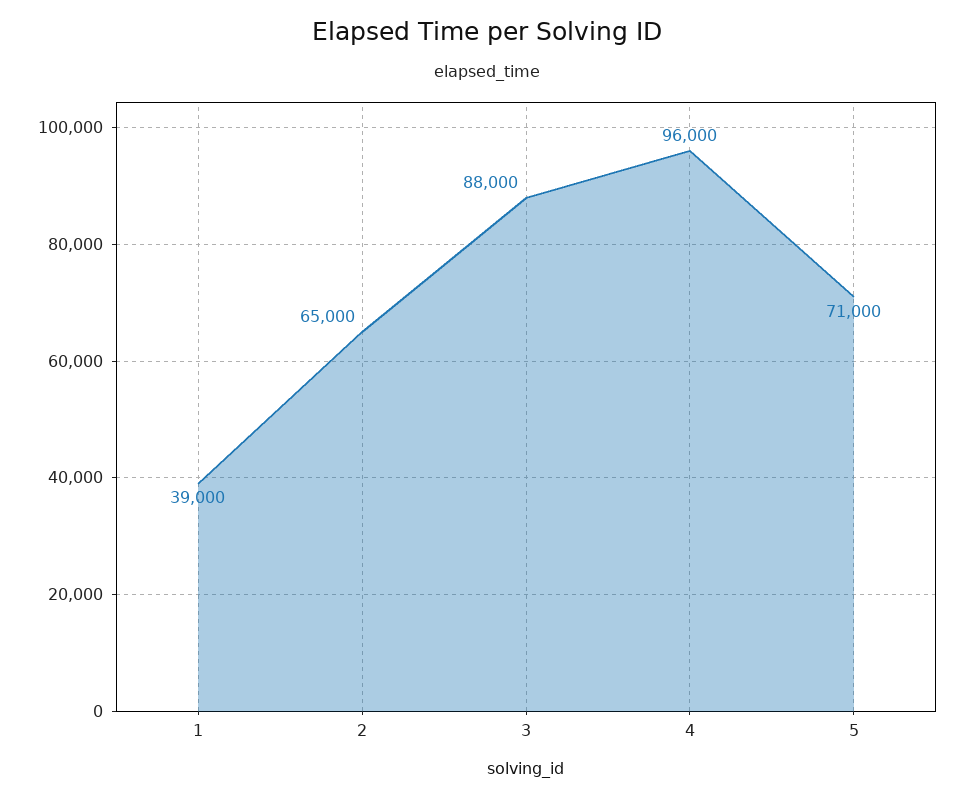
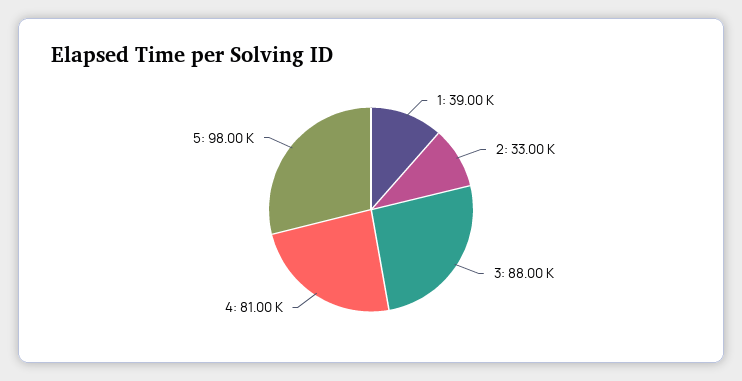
  {
    "1": 39000,
-   "2": 65000,
+   "2": 33000,
    "3": 88000,
-   "4": 96000,
+   "4": 81000,
-   "5": 71000
+   "5": 98000
  }

